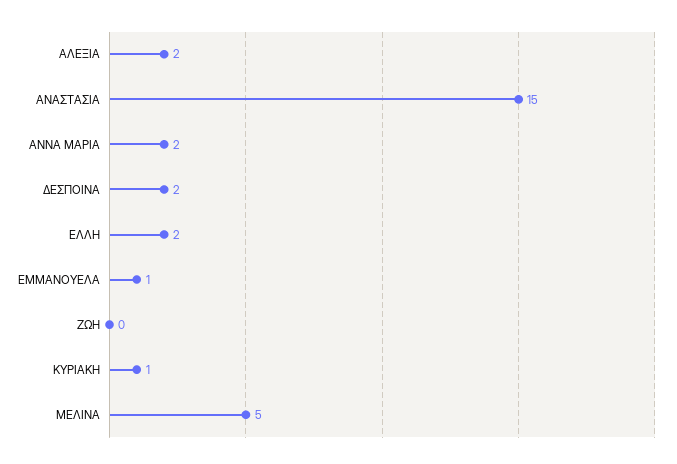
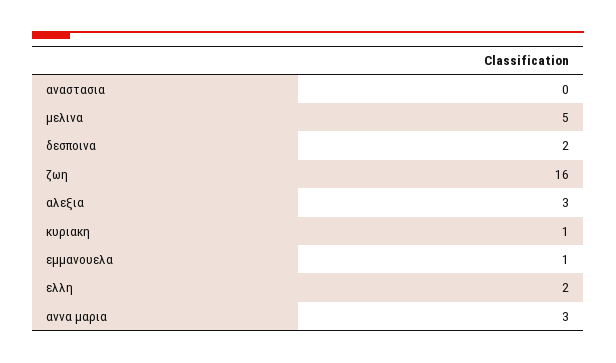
  {
-   "ΑΛΕΞΙΑ": 2,
+   "ΑΛΕΞΙΑ": 3,
-   "ΑΝΑΣΤΑΣΙΑ": 15,
+   "ΑΝΑΣΤΑΣΙΑ": 0,
-   "ΑΝΝΑ ΜΑΡΙΑ": 2,
+   "ΑΝΝΑ ΜΑΡΙΑ": 3,
    "ΔΕΣΠΟΙΝΑ": 2,
    "ΕΛΛΗ": 2,
    "ΕΜΜΑΝΟΥΕΛΑ": 1,
-   "ΖΩΗ": 0,
+   "ΖΩΗ": 16,
    "ΚΥΡΙΑΚΗ": 1,
    "ΜΕΛΙΝΑ": 5
  }

